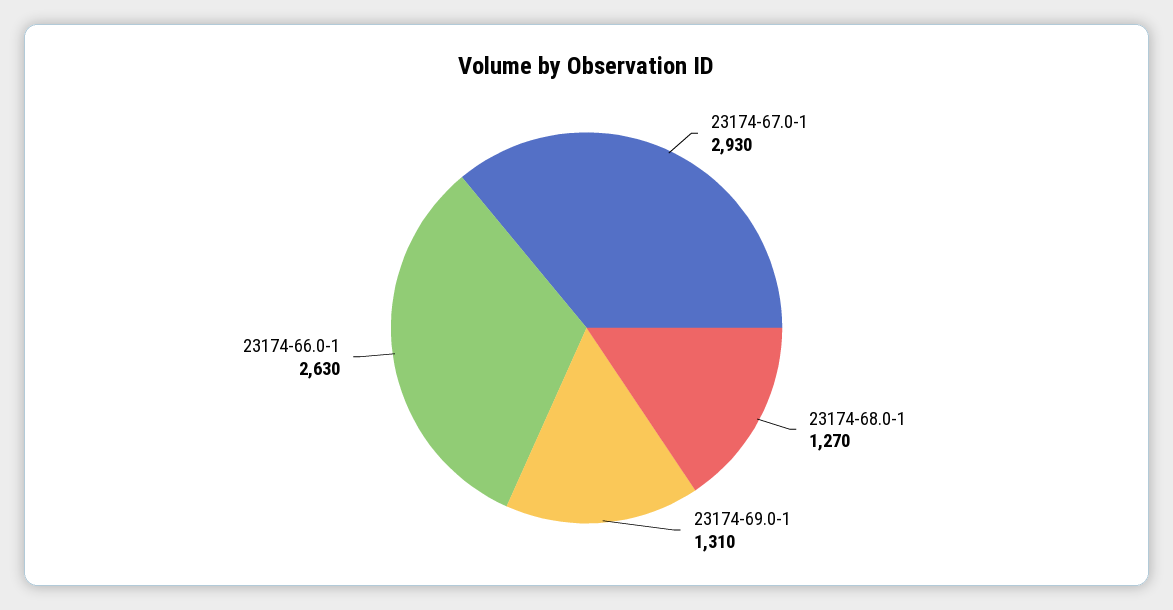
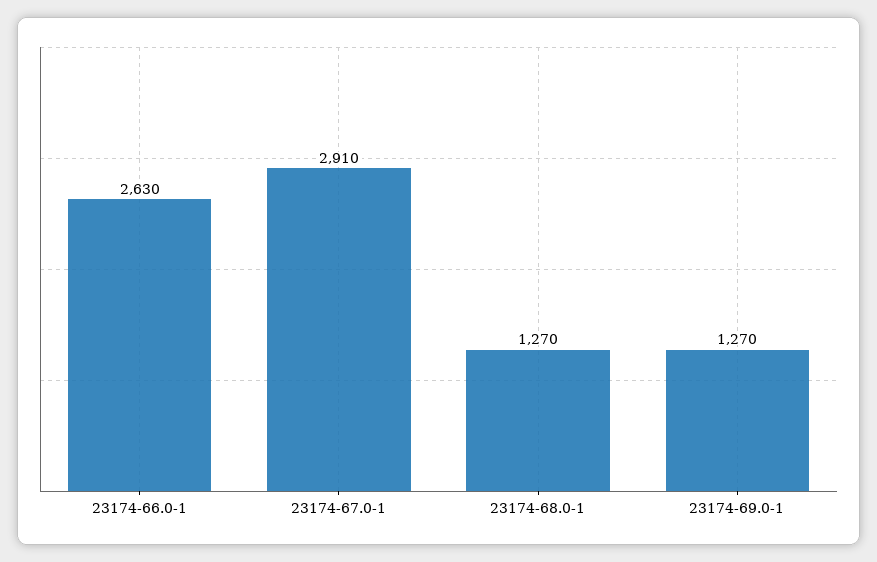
  {
-   "23174-67.0-1": 2930,
+   "23174-67.0-1": 2910,
    "23174-68.0-1": 1270,
-   "23174-69.0-1": 1310,
+   "23174-69.0-1": 1270,
    "23174-66.0-1": 2630
  }

